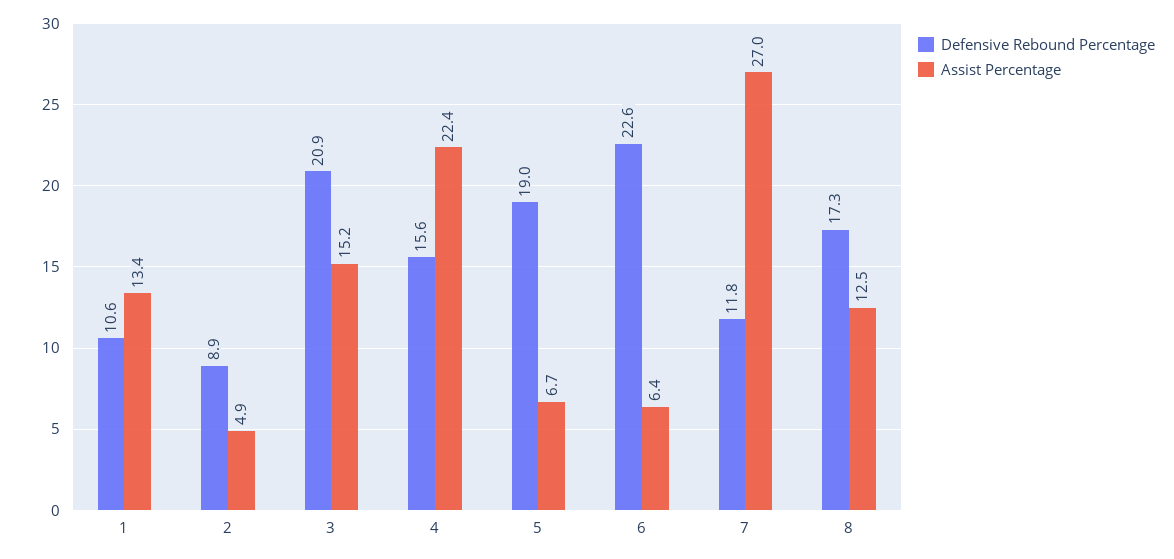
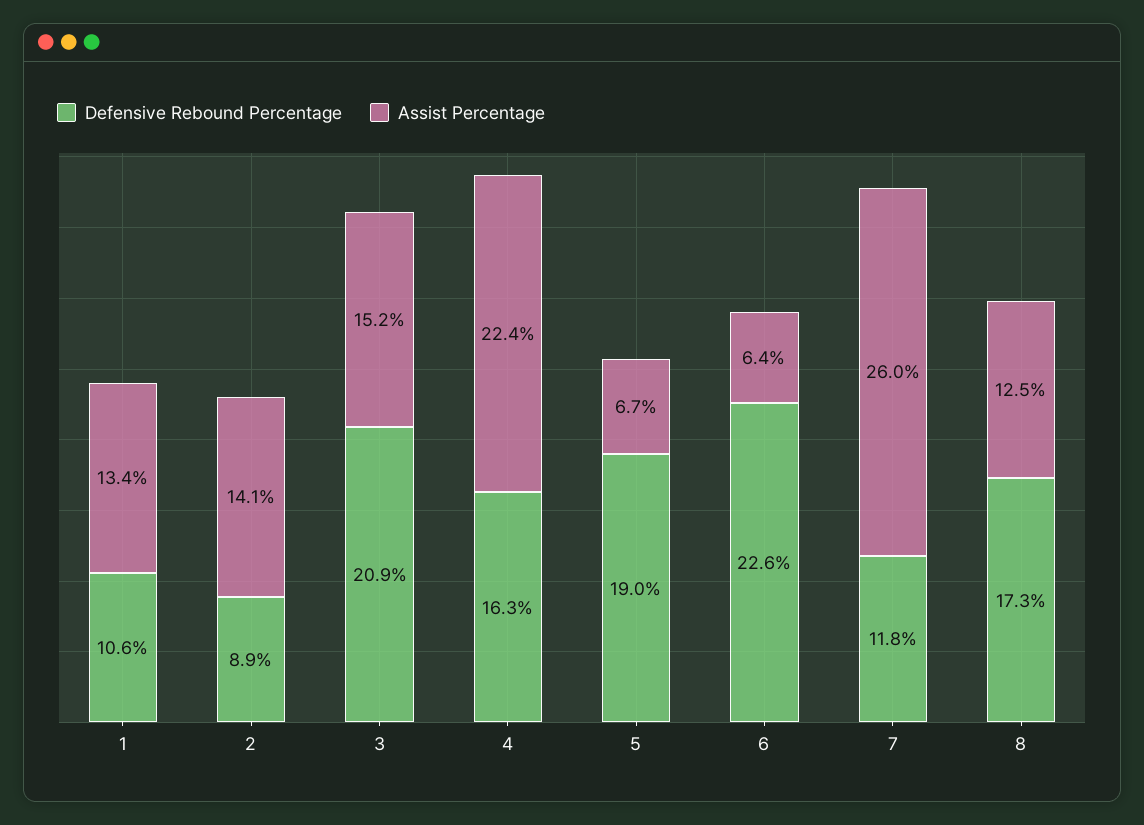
  {
    "Defensive Rebound Percentage": {
      "1": 10.6,
      "2": 8.9,
      "3": 20.9,
-     "4": 15.6,
+     "4": 16.3,
      "5": 19,
      "6": 22.6,
      "7": 11.8,
      "8": 17.3
    },
    "Assist Percentage": {
      "1": 13.4,
-     "2": 4.9,
+     "2": 14.1,
      "3": 15.2,
      "4": 22.4,
      "5": 6.7,
      "6": 6.4,
-     "7": 27,
+     "7": 26,
      "8": 12.5
    }
  }

